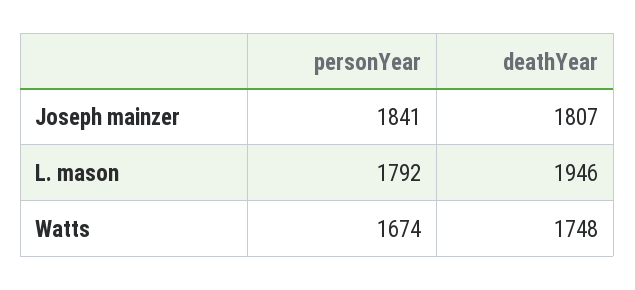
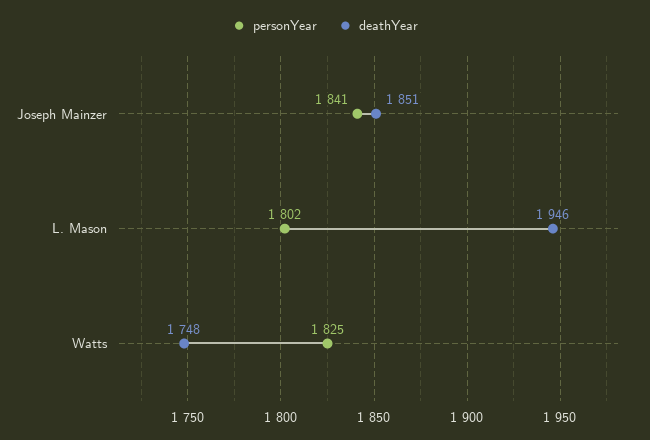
  {
    "personYear": {
      "Joseph mainzer": 1841,
-     "L. mason": 1792,
+     "L. mason": 1802,
-     "Watts": 1674
+     "Watts": 1825
    },
    "deathYear": {
-     "Joseph mainzer": 1807,
+     "Joseph mainzer": 1851,
      "L. mason": 1946,
      "Watts": 1748
    }
  }

